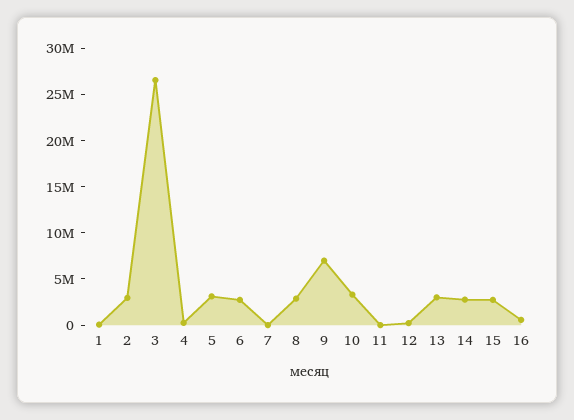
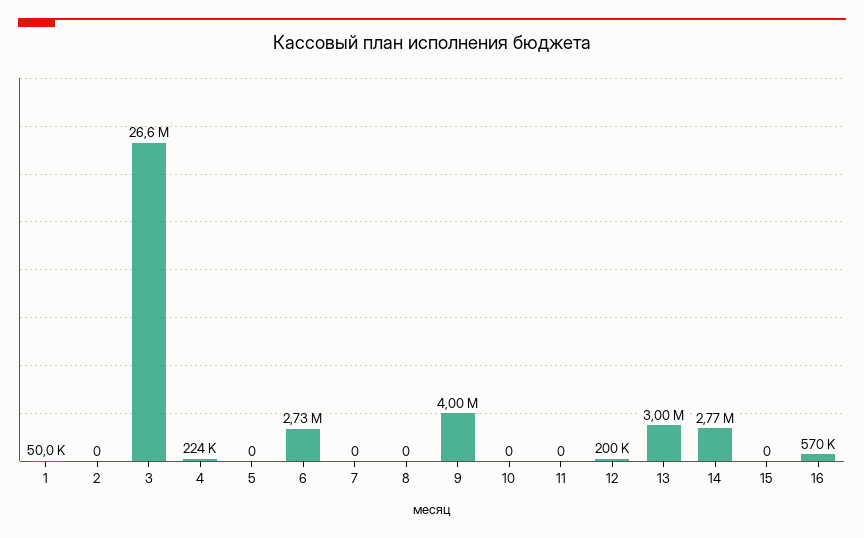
  {
    "1": 50000,
-   "2": 3000000,
+   "2": 0,
    "3": 26600000,
    "4": 224000,
-   "5": 3000000,
+   "5": 0,
    "6": 2730000,
    "7": 0,
-   "8": 3000000,
+   "8": 0,
-   "9": 7000000,
+   "9": 4000000,
-   "10": 3000000,
+   "10": 0,
    "11": 0,
    "12": 200000,
    "13": 3000000,
    "14": 2770000,
-   "15": 3000000,
+   "15": 0,
    "16": 570000
  }

